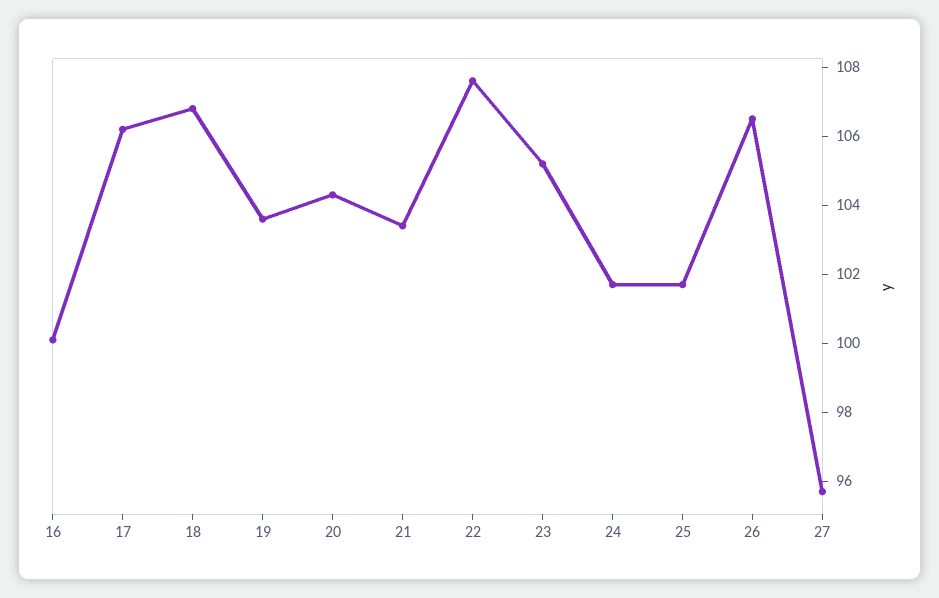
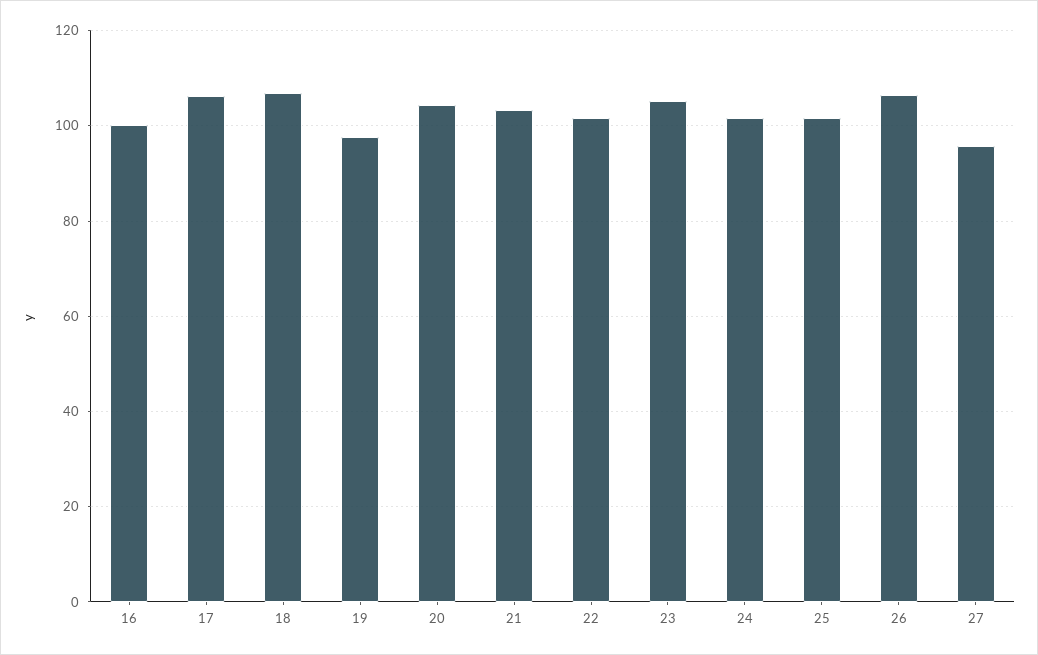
  {
    "16": 100,
    "17": 106,
    "18": 107,
-   "19": 103.5,
+   "19": 98,
    "20": 104.5,
    "21": 103.5,
-   "22": 107.5,
+   "22": 102,
    "23": 105,
    "24": 101.5,
    "25": 101.5,
    "26": 106.5,
    "27": 95.5
  }

